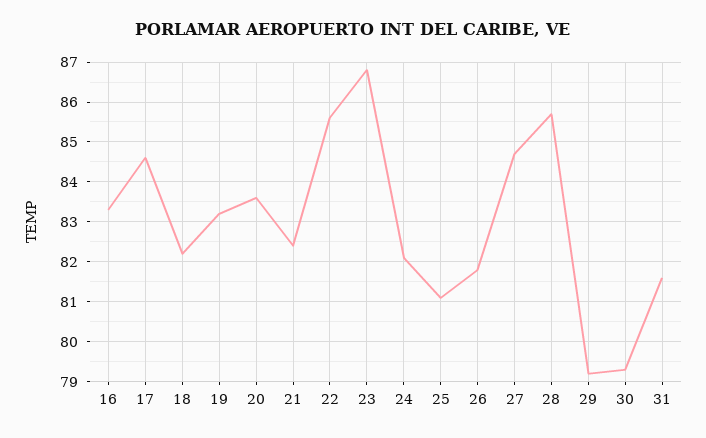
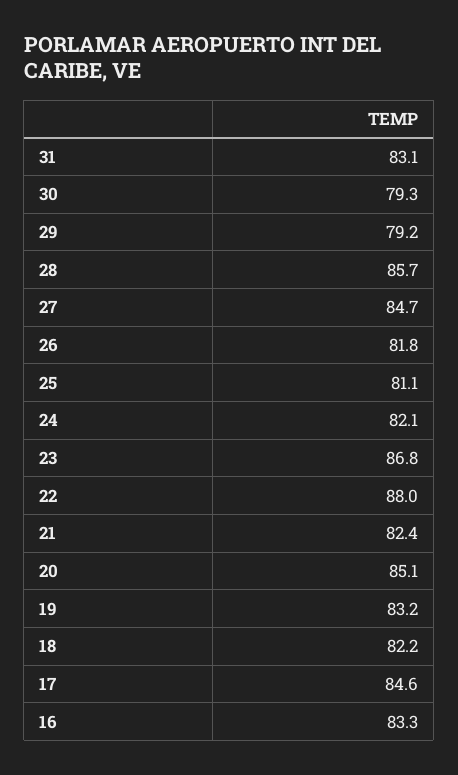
  {
    "16": 83.3,
    "17": 84.6,
    "18": 82.2,
    "19": 83.2,
-   "20": 83.5,
+   "20": 85.1,
    "21": 82.4,
-   "22": 85.5,
+   "22": 88,
    "23": 86.8,
    "24": 82.1,
    "25": 81.1,
    "26": 81.8,
    "27": 84.7,
    "28": 85.7,
    "29": 79.2,
    "30": 79.3,
-   "31": 81.5
+   "31": 83.1
  }

